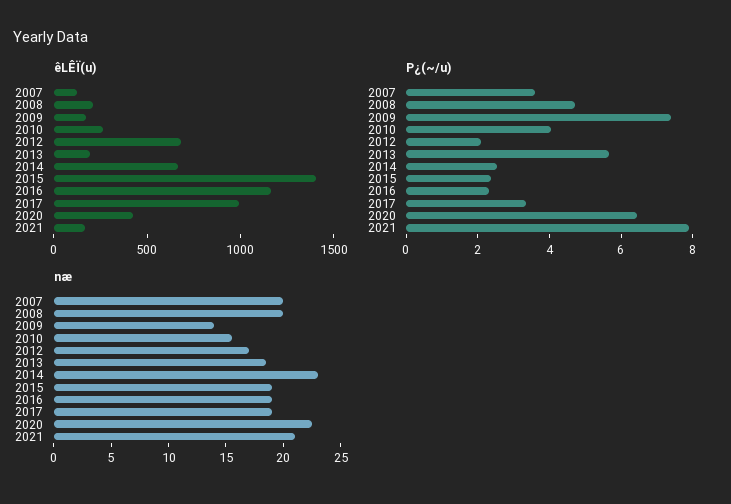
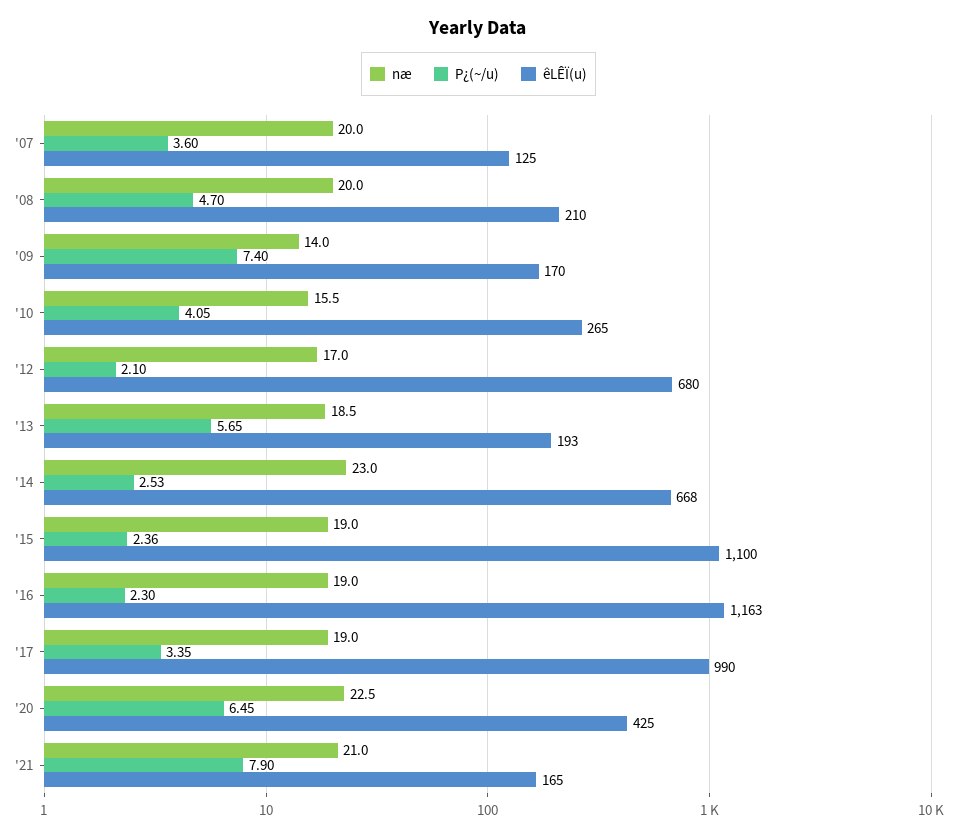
  {
    "êLÊÏ(u)": {
      "2007": 125,
      "2008": 210,
      "2009": 170,
      "2010": 265,
      "2012": 680,
      "2013": 193,
      "2014": 668,
-     "2015": 1400,
+     "2015": 1100,
      "2016": 1163,
      "2017": 990,
      "2020": 425,
      "2021": 165
    },
    "P¿(~/u)": {
      "2007": 3.6,
      "2008": 4.7,
      "2009": 7.4,
      "2010": 4.05,
      "2012": 2.1,
      "2013": 5.65,
      "2014": 2.53,
      "2015": 2.36,
      "2016": 2.3,
      "2017": 3.35,
      "2020": 6.45,
      "2021": 7.9
    },
    "næ": {
      "2007": 20,
      "2008": 20,
      "2009": 14,
      "2010": 15.5,
      "2012": 17,
      "2013": 18.5,
      "2014": 23,
      "2015": 19,
      "2016": 19,
      "2017": 19,
      "2020": 22.5,
      "2021": 21
    }
  }

